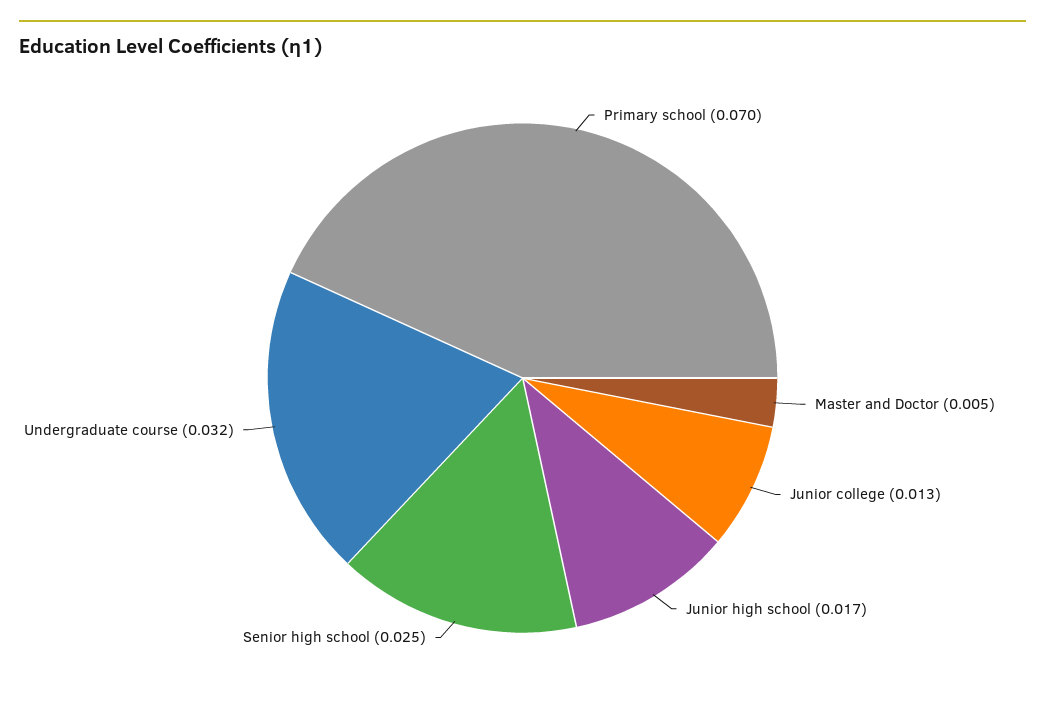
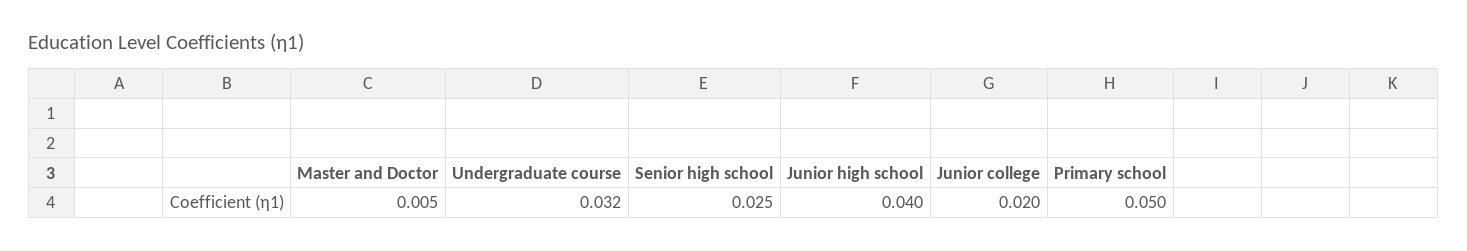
  {
-   "Primary school": 0.07,
+   "Primary school": 0.05,
    "Master and Doctor": 0.005,
-   "Junior college": 0.013,
+   "Junior college": 0.02,
-   "Junior high school": 0.017,
+   "Junior high school": 0.04,
    "Senior high school": 0.025,
    "Undergraduate course": 0.032
  }

